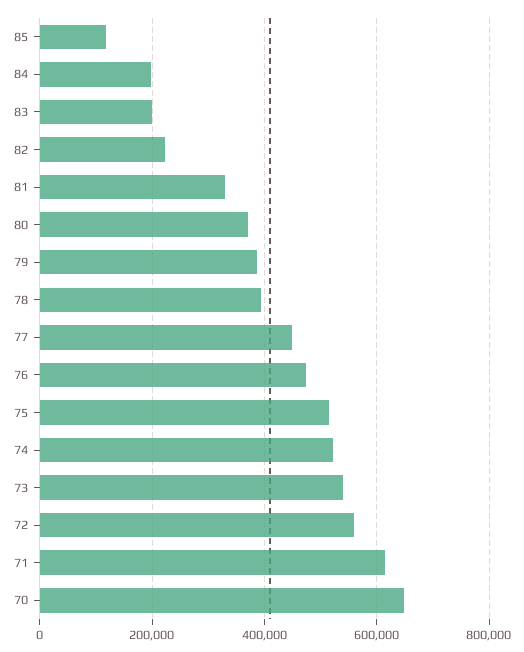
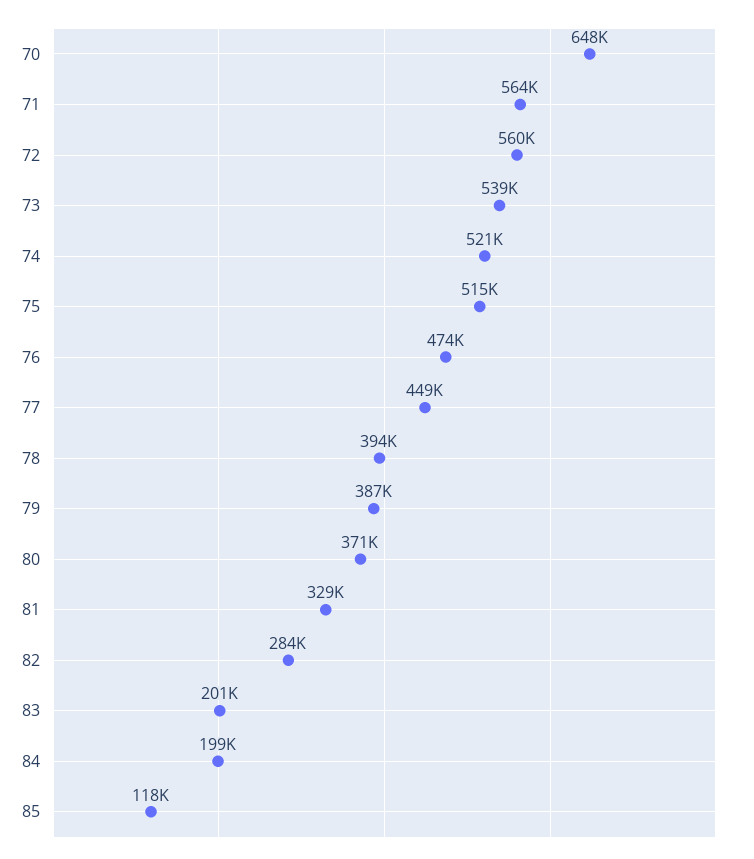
  {
    "85": 118000,
    "84": 199000,
    "83": 201000,
-   "82": 220000,
+   "82": 284000,
    "81": 329000,
    "80": 371000,
    "79": 387000,
    "78": 394000,
    "77": 449000,
    "76": 474000,
    "75": 515000,
    "74": 521000,
    "73": 539000,
    "72": 560000,
-   "71": 620000,
+   "71": 564000,
    "70": 648000
  }

